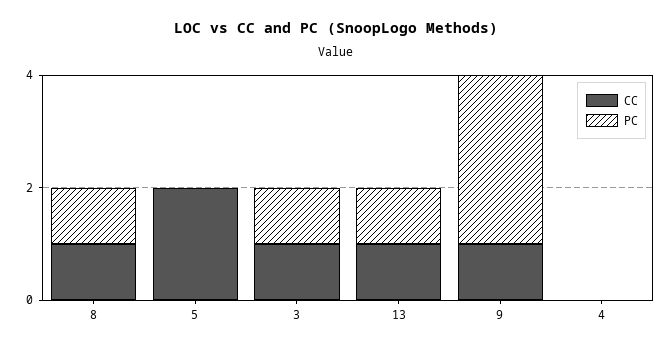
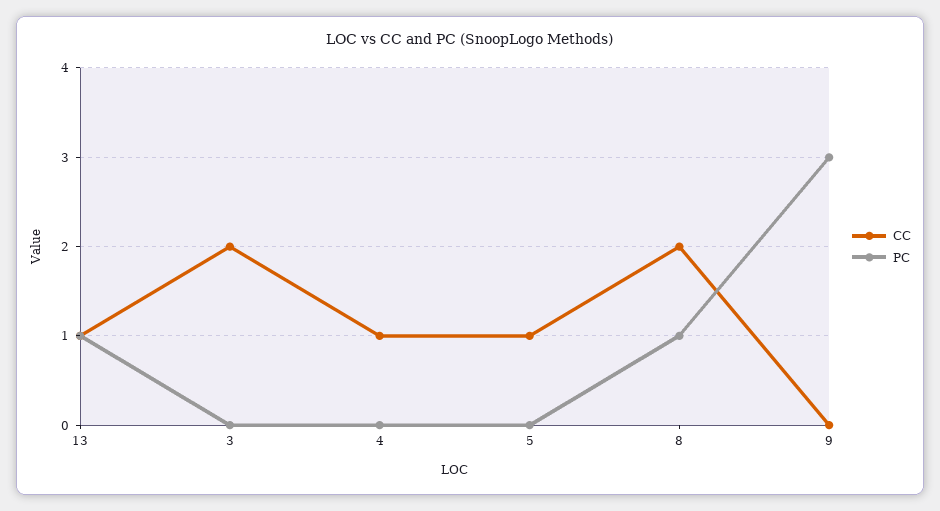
  {
    "CC": {
-     "8": 1,
+     "8": 2,
-     "5": 2,
+     "5": 1,
-     "3": 1,
+     "3": 2,
      "13": 1,
-     "9": 1,
+     "9": 0,
-     "4": 0
+     "4": 1
    },
    "PC": {
      "8": 1,
      "5": 0,
-     "3": 1,
+     "3": 0,
      "13": 1,
      "9": 3,
      "4": 0
    }
  }

